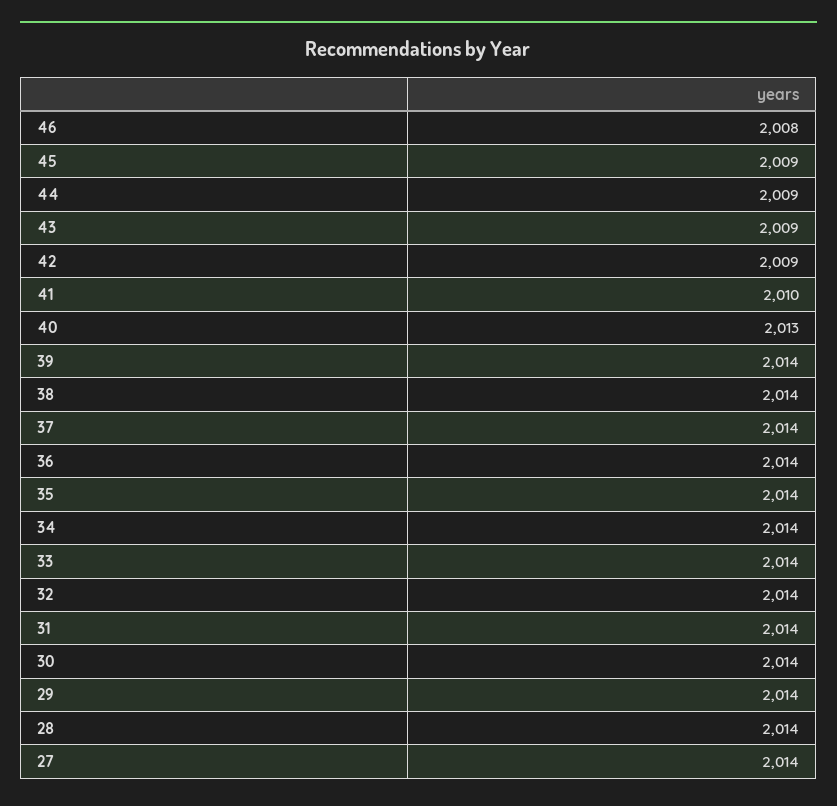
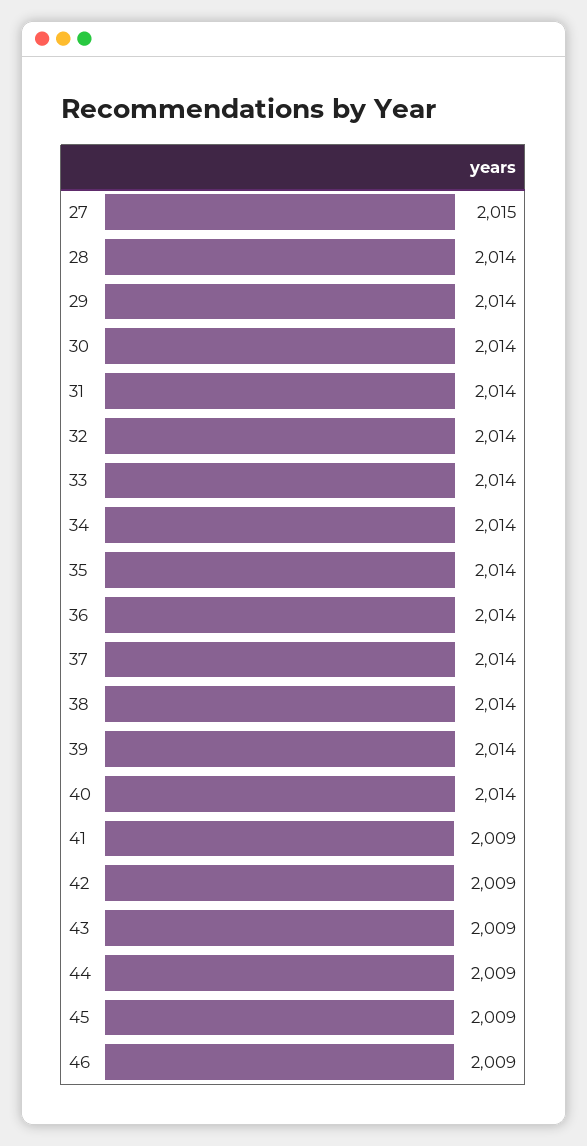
  {
-   "46": 2008,
+   "46": 2009,
    "45": 2009,
    "44": 2009,
    "43": 2009,
    "42": 2009,
-   "41": 2010,
+   "41": 2009,
-   "40": 2013,
+   "40": 2014,
    "39": 2014,
    "38": 2014,
    "37": 2014,
    "36": 2014,
    "35": 2014,
    "34": 2014,
    "33": 2014,
    "32": 2014,
    "31": 2014,
    "30": 2014,
    "29": 2014,
    "28": 2014,
-   "27": 2014
+   "27": 2015
  }

